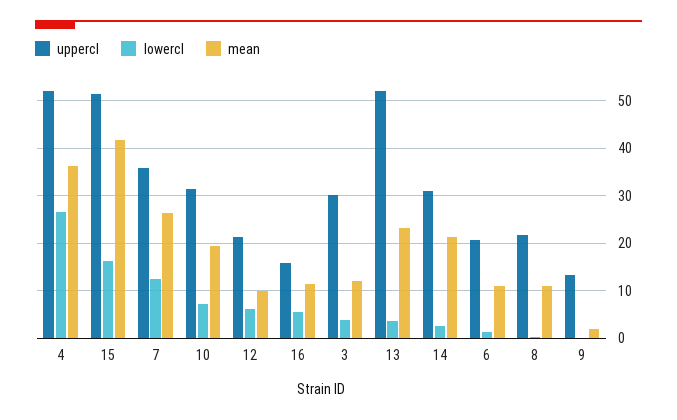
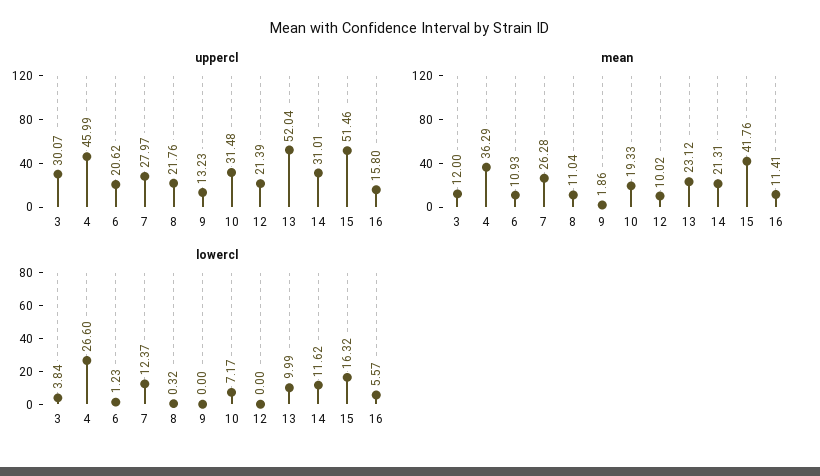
  {
    "uppercl": {
-     "4": 52,
+     "4": 45.99,
      "15": 51.46,
-     "7": 36,
+     "7": 27.97,
      "10": 31.48,
      "12": 21.39,
      "16": 15.8,
      "3": 30.07,
      "13": 52.04,
      "14": 31.01,
      "6": 20.62,
      "8": 21.76,
      "9": 13.23
    },
    "lowercl": {
      "4": 26.6,
      "15": 16.32,
      "7": 12.37,
      "10": 7.17,
-     "12": 6,
+     "12": 0,
      "16": 5.57,
      "3": 3.84,
-     "13": 4,
+     "13": 9.99,
-     "14": 2,
+     "14": 11.62,
      "6": 1.23,
      "8": 0.32,
      "9": 0
    },
    "mean": {
      "4": 36.29,
      "15": 41.76,
      "7": 26.28,
      "10": 19.33,
      "12": 10.02,
      "16": 11.41,
      "3": 12,
      "13": 23.12,
      "14": 21.31,
      "6": 10.93,
      "8": 11.04,
      "9": 1.86
    }
  }

